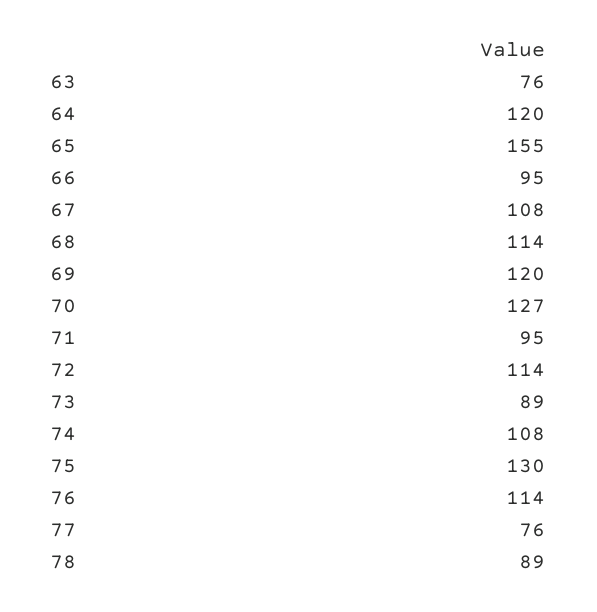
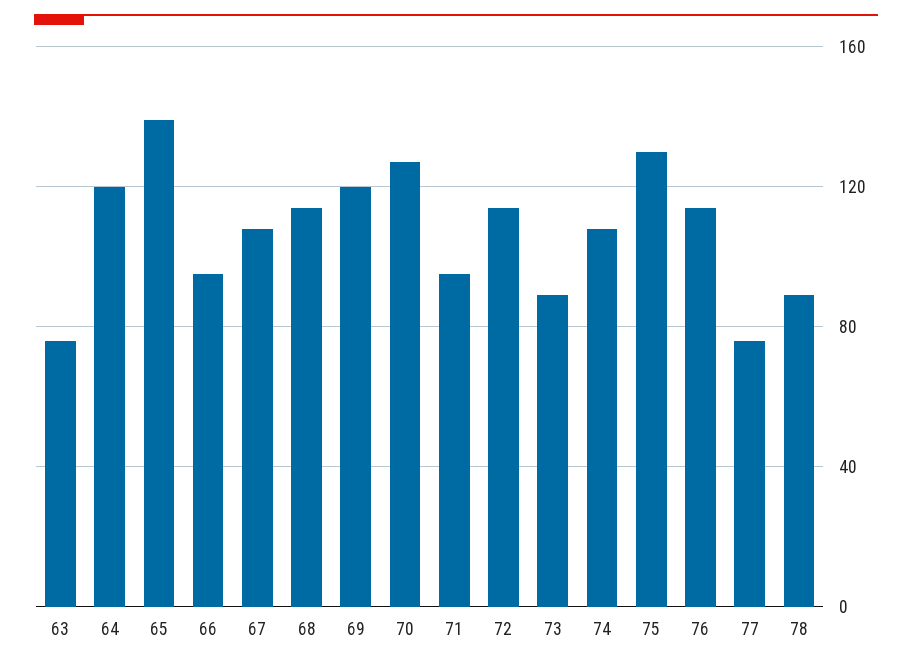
  {
    "63": 76,
    "64": 120,
-   "65": 155,
+   "65": 140,
    "66": 95,
    "67": 108,
    "68": 114,
    "69": 120,
    "70": 127,
    "71": 95,
    "72": 114,
    "73": 89,
    "74": 108,
    "75": 130,
    "76": 114,
    "77": 76,
    "78": 89
  }

